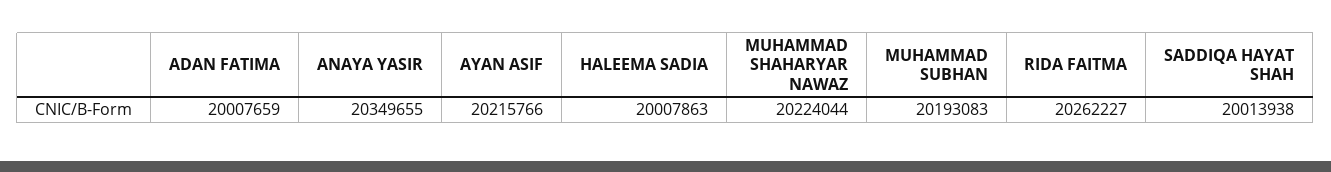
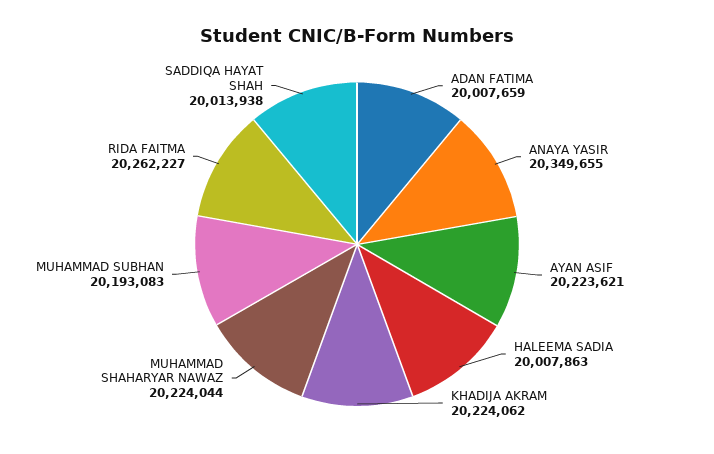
  {
    "ADAN FATIMA": 20007659,
    "ANAYA YASIR": 20349655,
-   "AYAN ASIF": 20215766,
+   "AYAN ASIF": 20223621,
    "HALEEMA SADIA": 20007863,
    "MUHAMMAD SHAHARYAR NAWAZ": 20224044,
    "MUHAMMAD SUBHAN": 20193083,
    "RIDA FAITMA": 20262227,
-   "SADDIQA HAYAT SHAH": 20013938
+   "SADDIQA HAYAT SHAH": 20013938,
+   "KHADIJA AKRAM": 20224062
  }

